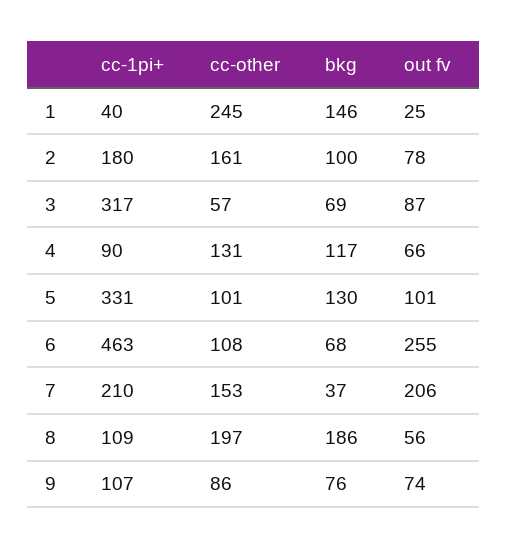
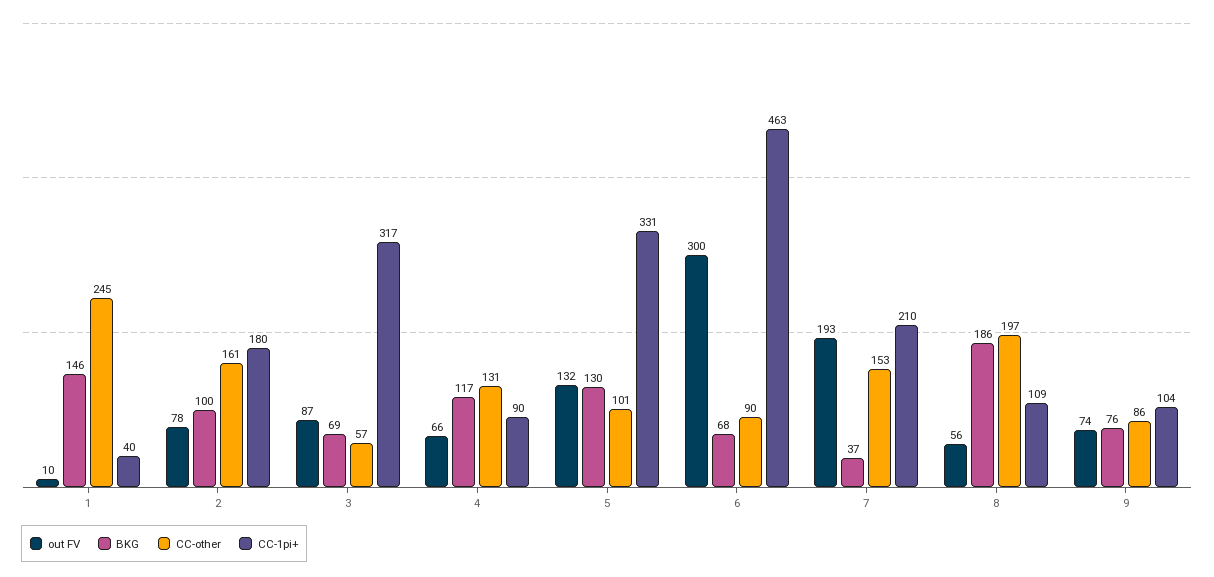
  {
    "cc-1pi+": {
      "1": 40,
      "2": 180,
      "3": 317,
      "4": 90,
      "5": 331,
      "6": 463,
      "7": 210,
      "8": 109,
-     "9": 107
+     "9": 104
    },
    "cc-other": {
      "1": 245,
      "2": 161,
      "3": 57,
      "4": 131,
      "5": 101,
-     "6": 108,
+     "6": 90,
      "7": 153,
      "8": 197,
      "9": 86
    },
    "bkg": {
      "1": 146,
      "2": 100,
      "3": 69,
      "4": 117,
      "5": 130,
      "6": 68,
      "7": 37,
      "8": 186,
      "9": 76
    },
    "out fv": {
-     "1": 25,
+     "1": 10,
      "2": 78,
      "3": 87,
      "4": 66,
-     "5": 101,
+     "5": 132,
-     "6": 255,
+     "6": 300,
-     "7": 206,
+     "7": 193,
      "8": 56,
      "9": 74
    }
  }

